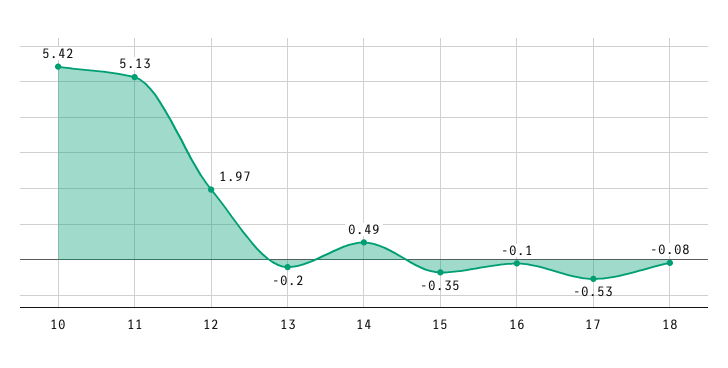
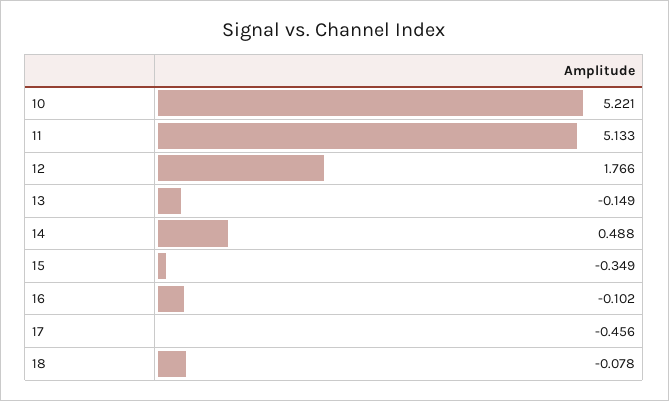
  {
-   "10": 5.42,
+   "10": 5.221,
    "11": 5.133,
-   "12": 1.97,
+   "12": 1.766,
-   "13": -0.2,
+   "13": -0.149,
    "14": 0.488,
    "15": -0.349,
    "16": -0.102,
-   "17": -0.53,
+   "17": -0.456,
    "18": -0.078
  }

